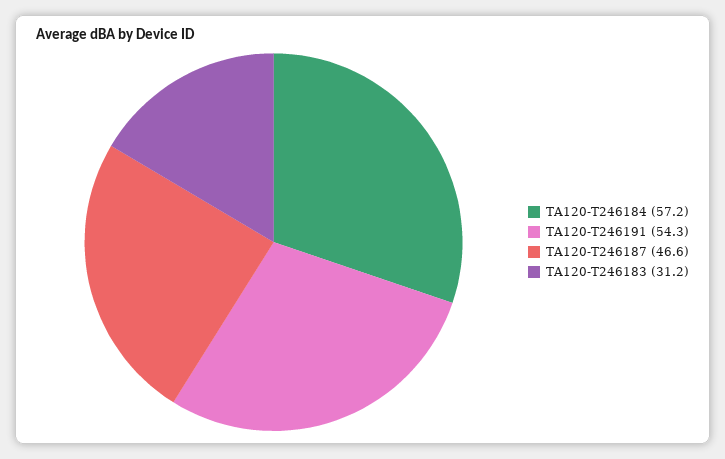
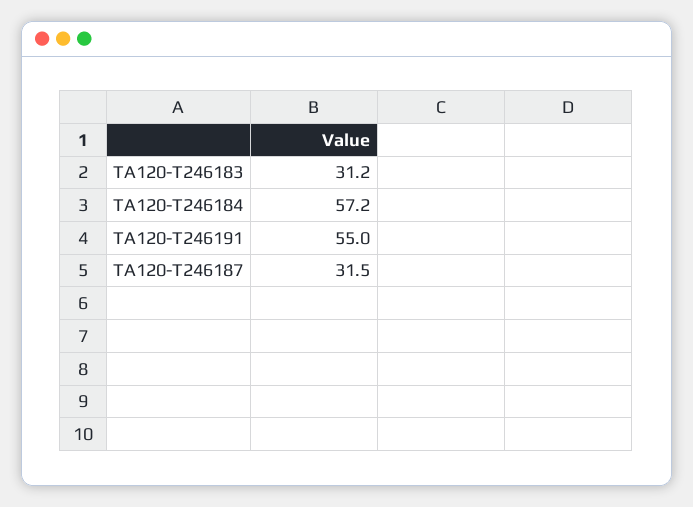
  {
    "TA120-T246184": 57.2,
-   "TA120-T246191": 54.3,
+   "TA120-T246191": 55,
-   "TA120-T246187": 46.6,
+   "TA120-T246187": 31.5,
    "TA120-T246183": 31.2
  }

